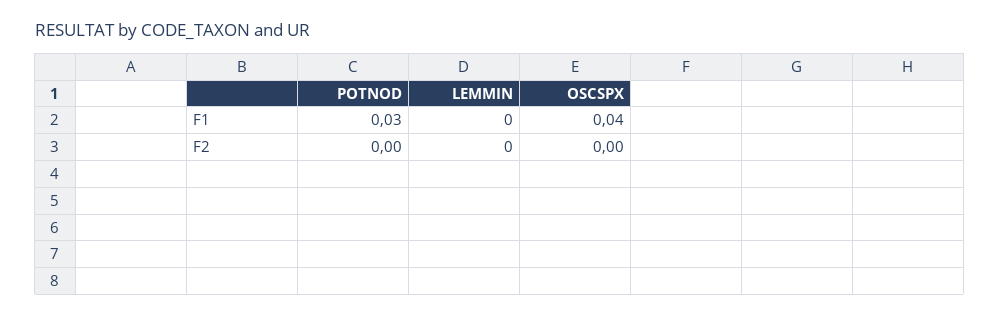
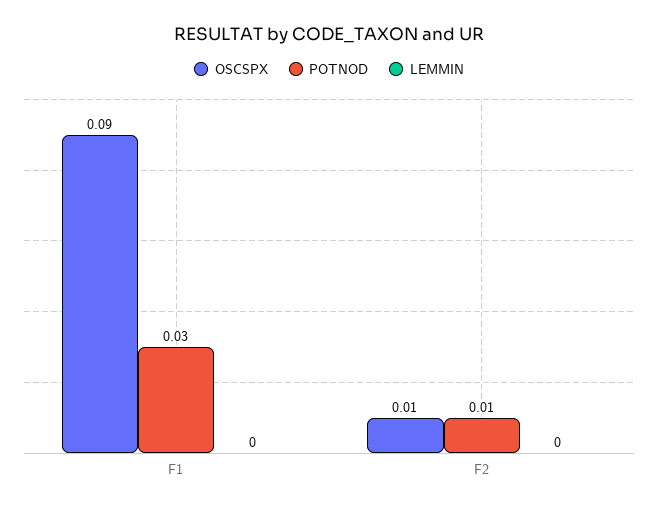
  {
    "POTNOD": {
      "F1": 0.03,
-     "F2": 0
+     "F2": 0.01
    },
    "LEMMIN": {
      "F1": 0,
      "F2": 0
    },
    "OSCSPX": {
-     "F1": 0.04,
+     "F1": 0.09,
-     "F2": 0
+     "F2": 0.01
    }
  }

